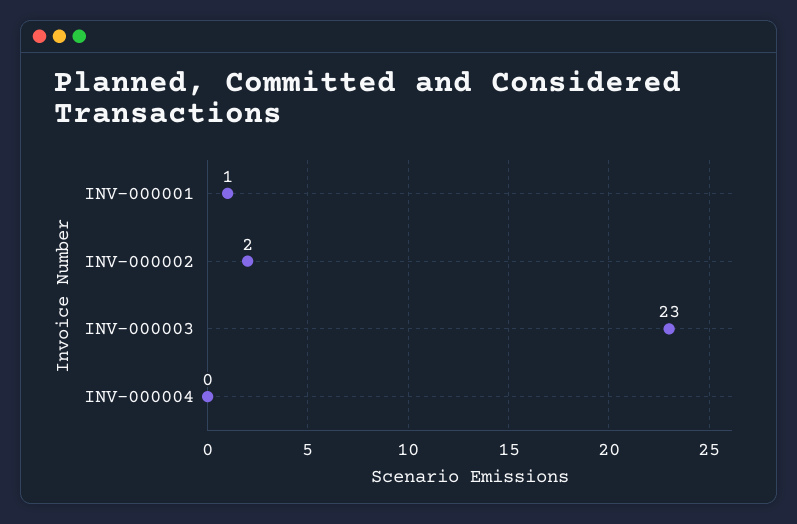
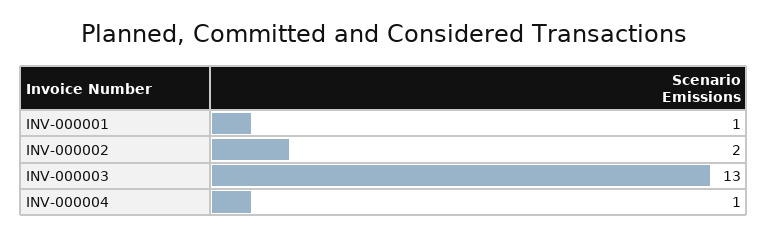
  {
    "INV-000001": 1,
    "INV-000002": 2,
-   "INV-000003": 23,
+   "INV-000003": 13,
-   "INV-000004": 0
+   "INV-000004": 1
  }

